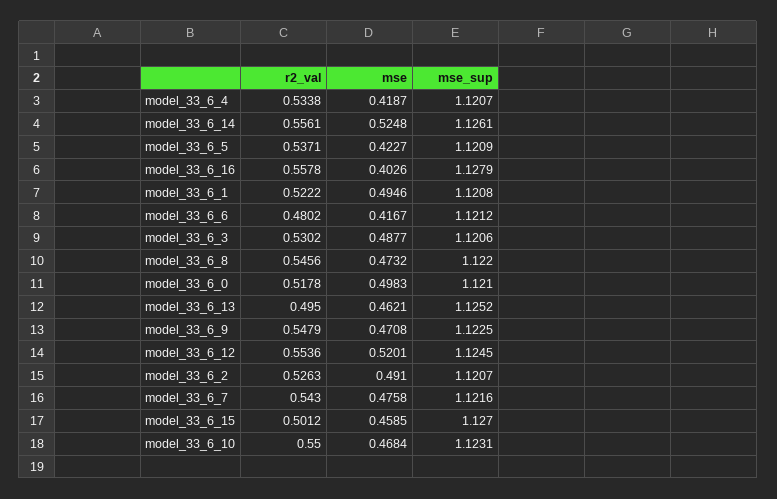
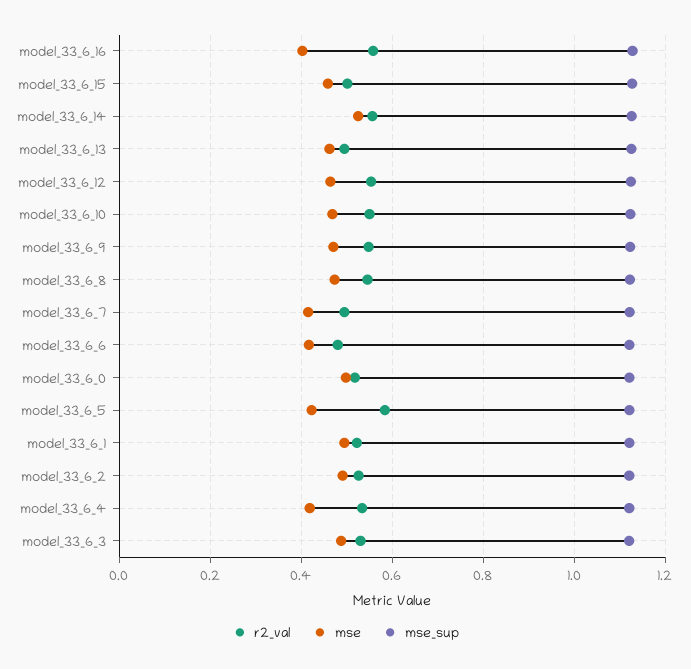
  {
    "r2_val": {
      "model_33_6_4": 0.5338,
      "model_33_6_14": 0.5561,
-     "model_33_6_5": 0.5371,
+     "model_33_6_5": 0.58,
      "model_33_6_16": 0.5578,
      "model_33_6_1": 0.5222,
      "model_33_6_6": 0.4802,
      "model_33_6_3": 0.5302,
      "model_33_6_8": 0.5456,
      "model_33_6_0": 0.5178,
      "model_33_6_13": 0.495,
      "model_33_6_9": 0.5479,
      "model_33_6_12": 0.5536,
      "model_33_6_2": 0.5263,
-     "model_33_6_7": 0.543,
+     "model_33_6_7": 0.5,
      "model_33_6_15": 0.5012,
      "model_33_6_10": 0.55
    },
    "mse": {
      "model_33_6_4": 0.4187,
      "model_33_6_14": 0.5248,
      "model_33_6_5": 0.4227,
      "model_33_6_16": 0.4026,
      "model_33_6_1": 0.4946,
      "model_33_6_6": 0.4167,
      "model_33_6_3": 0.4877,
      "model_33_6_8": 0.4732,
      "model_33_6_0": 0.4983,
      "model_33_6_13": 0.4621,
      "model_33_6_9": 0.4708,
-     "model_33_6_12": 0.5201,
+     "model_33_6_12": 0.46,
      "model_33_6_2": 0.491,
-     "model_33_6_7": 0.4758,
+     "model_33_6_7": 0.42,
      "model_33_6_15": 0.4585,
      "model_33_6_10": 0.4684
    },
    "mse_sup": {
      "model_33_6_4": 1.1207,
      "model_33_6_14": 1.1261,
      "model_33_6_5": 1.1209,
      "model_33_6_16": 1.1279,
      "model_33_6_1": 1.1208,
      "model_33_6_6": 1.1212,
      "model_33_6_3": 1.1206,
      "model_33_6_8": 1.122,
      "model_33_6_0": 1.121,
      "model_33_6_13": 1.1252,
      "model_33_6_9": 1.1225,
      "model_33_6_12": 1.1245,
      "model_33_6_2": 1.1207,
      "model_33_6_7": 1.1216,
      "model_33_6_15": 1.127,
      "model_33_6_10": 1.1231
    }
  }

